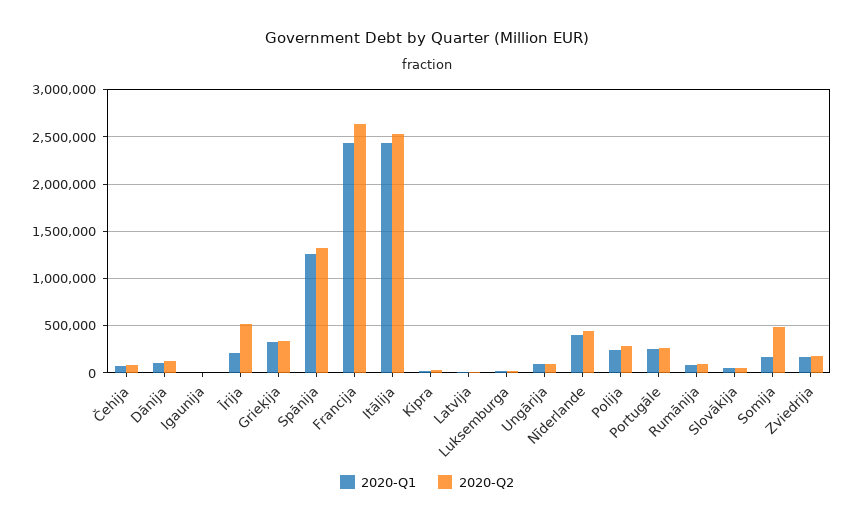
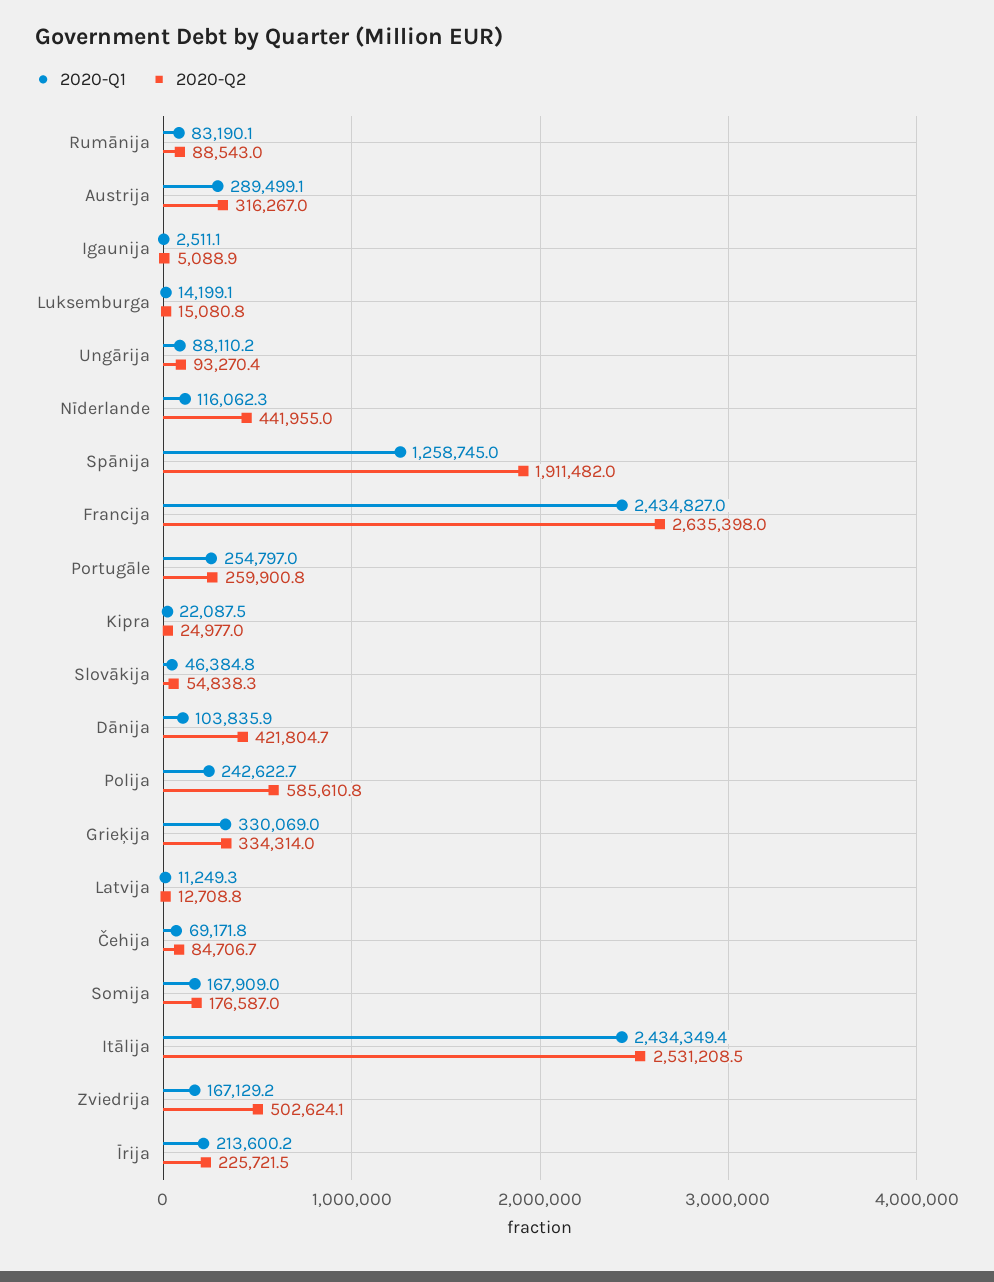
  {
    "2020-Q1": {
      "Čehija": 69171.8,
      "Dānija": 103835.9,
      "Igaunija": 2511.1,
      "Īrija": 213600.2,
      "Grieķija": 330069,
      "Spānija": 1258745,
      "Francija": 2434827,
      "Itālija": 2434349.4,
      "Kipra": 22087.5,
      "Latvija": 11249.3,
      "Luksemburga": 14199.1,
      "Ungārija": 88110.2,
-     "Nīderlande": 400000,
+     "Nīderlande": 116062.3,
      "Polija": 242622.7,
      "Portugāle": 254797,
      "Rumānija": 83190.1,
      "Slovākija": 46384.8,
      "Somija": 167909,
-     "Zviedrija": 167129.2
+     "Zviedrija": 167129.2,
+     "Austrija": 289499.1
    },
    "2020-Q2": {
      "Čehija": 84706.7,
-     "Dānija": 100000,
+     "Dānija": 421804.7,
      "Igaunija": 5088.9,
-     "Īrija": 500000,
+     "Īrija": 225721.5,
      "Grieķija": 334314,
-     "Spānija": 1300000,
+     "Spānija": 1911482,
      "Francija": 2635398,
      "Itālija": 2531208.5,
      "Kipra": 24977,
      "Latvija": 12708.8,
      "Luksemburga": 15080.8,
      "Ungārija": 93270.4,
      "Nīderlande": 441955,
-     "Polija": 300000,
+     "Polija": 585610.8,
      "Portugāle": 259900.8,
      "Rumānija": 88543,
      "Slovākija": 54838.3,
-     "Somija": 500000,
+     "Somija": 176587,
-     "Zviedrija": 200000
+     "Zviedrija": 502624.1,
+     "Austrija": 316267
    }
  }

